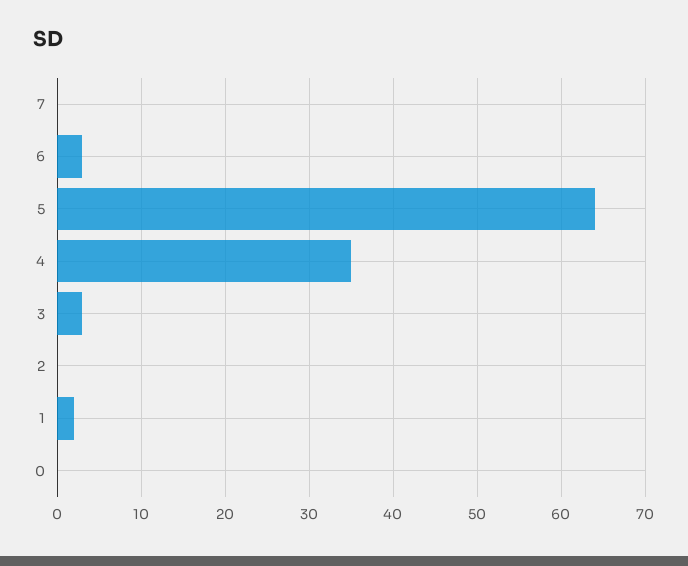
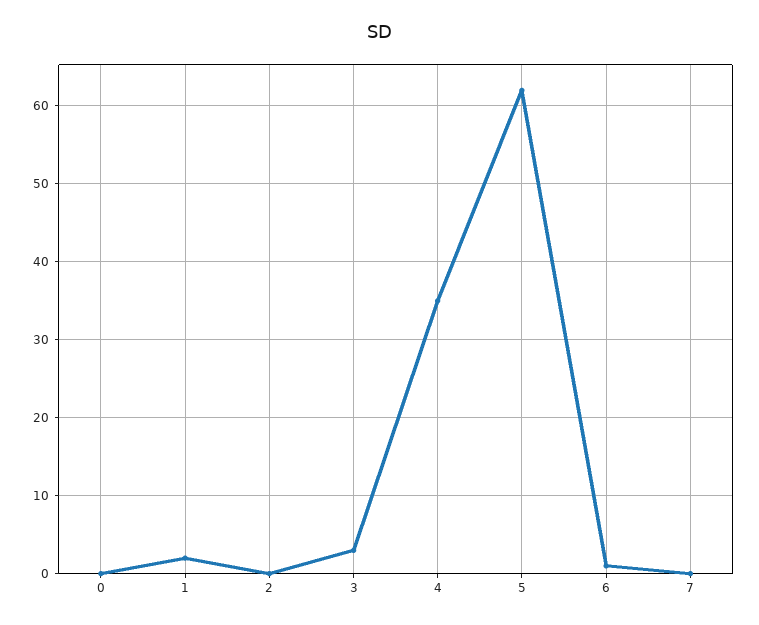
  {
    "7": 0,
-   "6": 3,
+   "6": 1,
-   "5": 64,
+   "5": 62,
    "4": 35,
    "3": 3,
    "2": 0,
    "1": 2,
    "0": 0
  }

